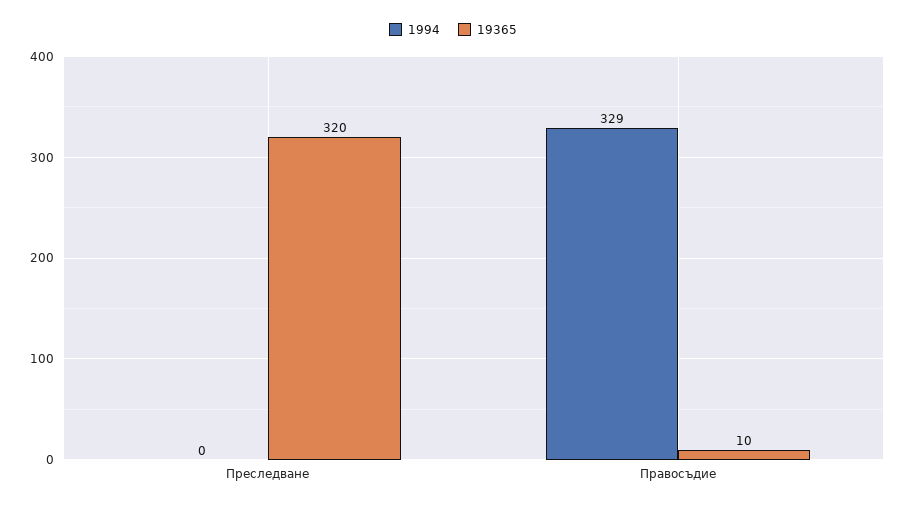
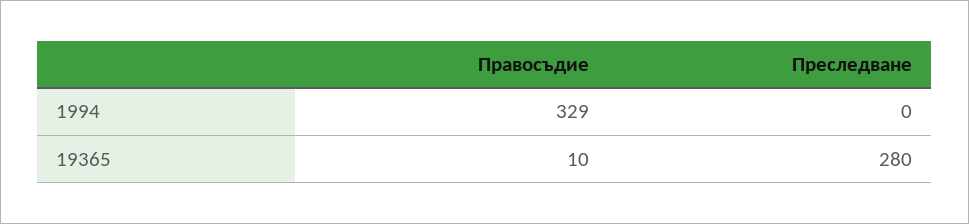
  {
    "1994": {
      "Преследване": 0,
      "Правосъдие": 329
    },
    "19365": {
-     "Преследване": 320,
+     "Преследване": 280,
      "Правосъдие": 10
    }
  }

